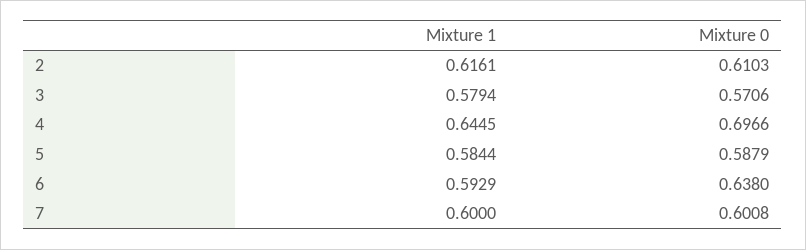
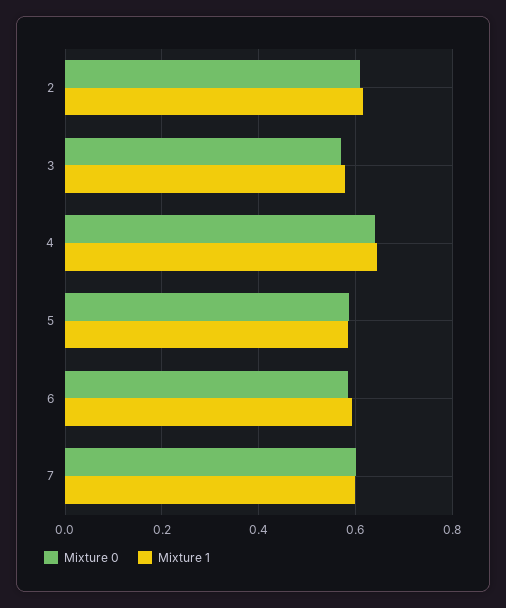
  {
    "Mixture 1": {
      "2": 0.6161,
      "3": 0.5794,
      "4": 0.6445,
      "5": 0.5844,
      "6": 0.5929,
      "7": 0.6
    },
    "Mixture 0": {
      "2": 0.6103,
      "3": 0.5706,
-     "4": 0.6966,
+     "4": 0.64,
      "5": 0.5879,
-     "6": 0.638,
+     "6": 0.58,
      "7": 0.6008
    }
  }

